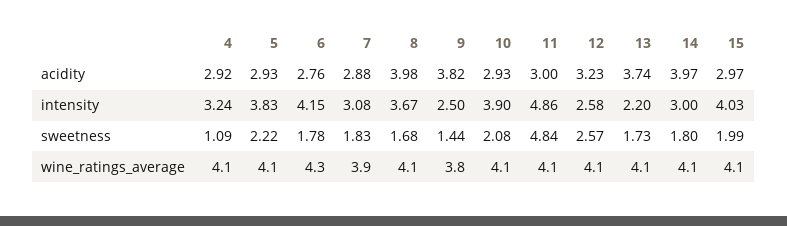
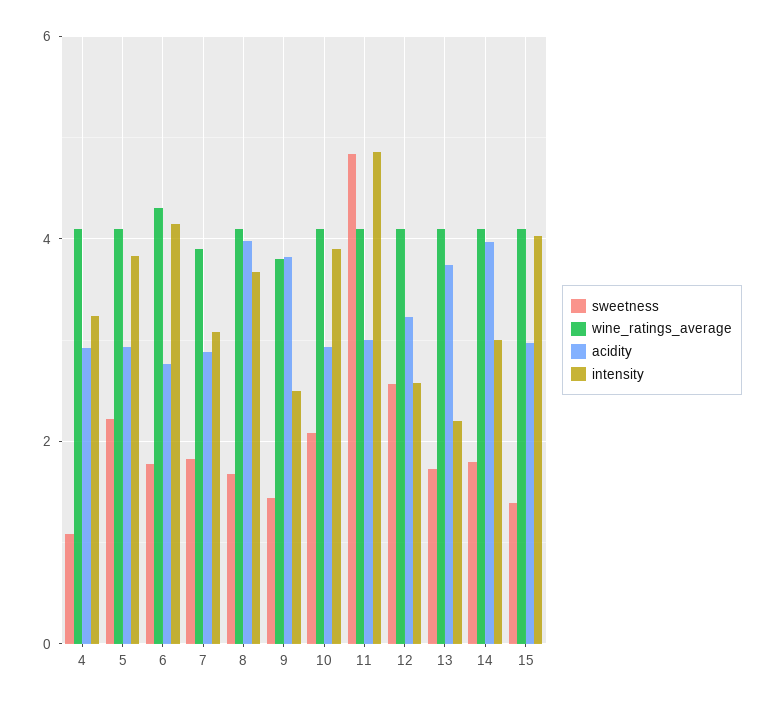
  {
    "acidity": {
      "4": 2.92,
      "5": 2.93,
      "6": 2.76,
      "7": 2.88,
      "8": 3.98,
      "9": 3.82,
      "10": 2.93,
      "11": 3,
      "12": 3.23,
      "13": 3.74,
      "14": 3.97,
      "15": 2.97
    },
    "intensity": {
      "4": 3.24,
      "5": 3.83,
      "6": 4.15,
      "7": 3.08,
      "8": 3.67,
      "9": 2.5,
      "10": 3.9,
      "11": 4.86,
      "12": 2.58,
      "13": 2.2,
      "14": 3,
      "15": 4.03
    },
    "sweetness": {
      "4": 1.09,
      "5": 2.22,
      "6": 1.78,
      "7": 1.83,
      "8": 1.68,
      "9": 1.44,
      "10": 2.08,
      "11": 4.84,
      "12": 2.57,
      "13": 1.73,
      "14": 1.8,
-     "15": 1.99
+     "15": 1.4
    },
    "wine_ratings_average": {
      "4": 4.1,
      "5": 4.1,
      "6": 4.3,
      "7": 3.9,
      "8": 4.1,
      "9": 3.8,
      "10": 4.1,
      "11": 4.1,
      "12": 4.1,
      "13": 4.1,
      "14": 4.1,
      "15": 4.1
    }
  }

